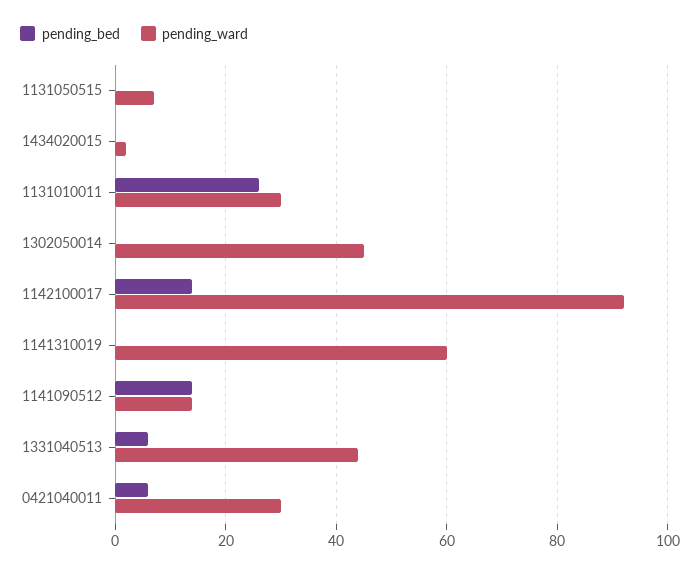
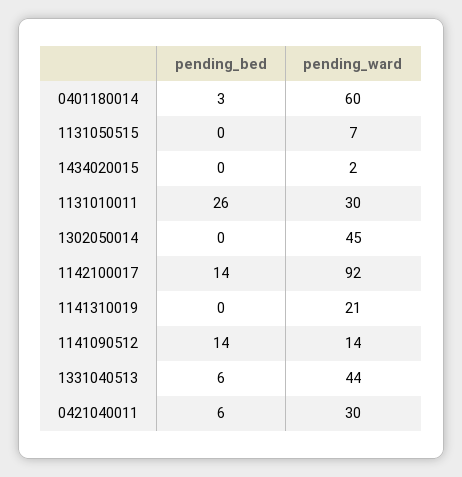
  {
    "pending_bed": {
      "1131050515": 0,
      "1434020015": 0,
      "1131010011": 26,
      "1302050014": 0,
      "1142100017": 14,
      "1141310019": 0,
      "1141090512": 14,
      "1331040513": 6,
-     "0421040011": 6
+     "0421040011": 6,
+     "0401180014": 3
    },
    "pending_ward": {
      "1131050515": 7,
      "1434020015": 2,
      "1131010011": 30,
      "1302050014": 45,
      "1142100017": 92,
-     "1141310019": 60,
+     "1141310019": 21,
      "1141090512": 14,
      "1331040513": 44,
-     "0421040011": 30
+     "0421040011": 30,
+     "0401180014": 60
    }
  }

